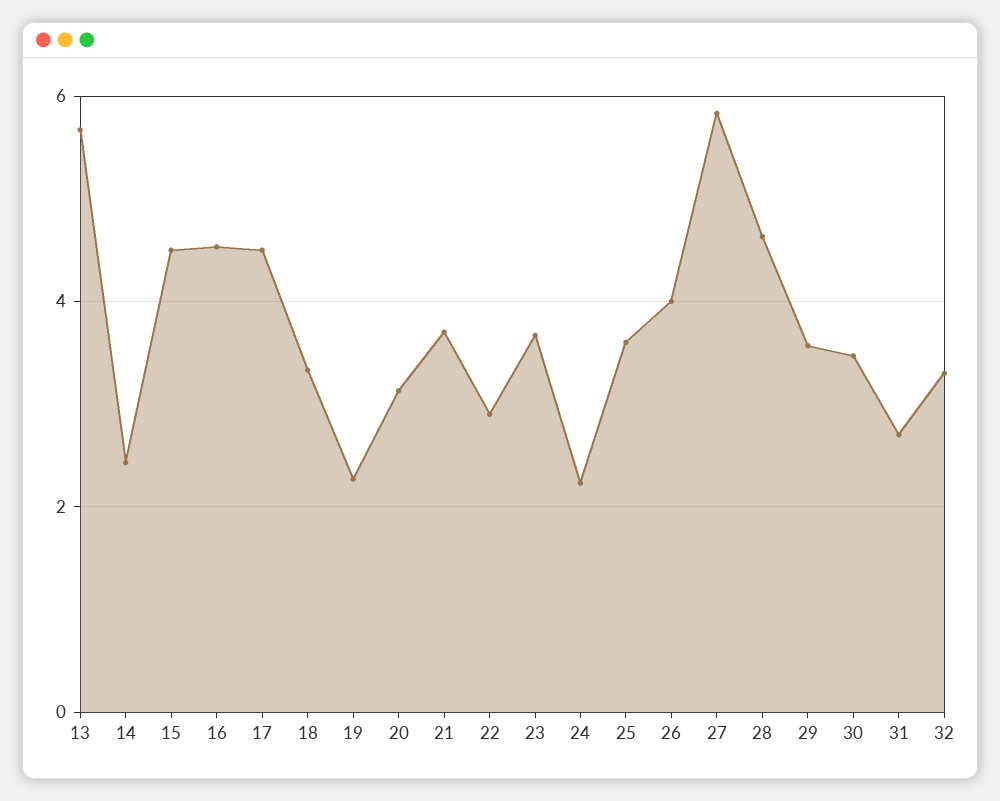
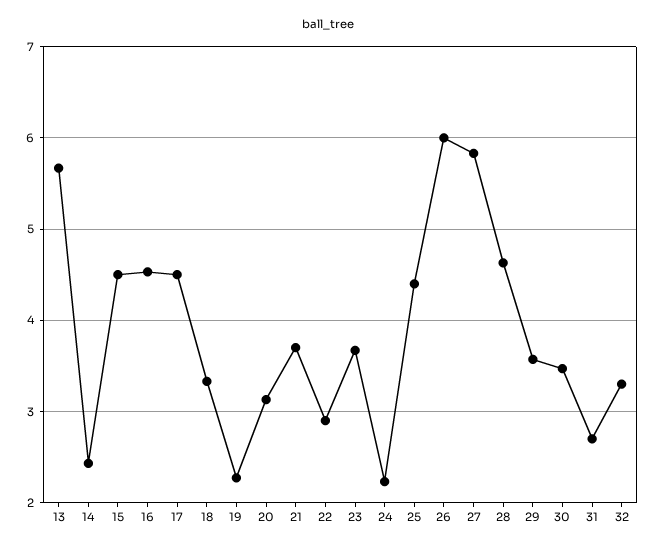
  {
    "13": 5.7,
    "14": 2.4,
    "15": 4.5,
    "16": 4.5,
    "17": 4.5,
    "18": 3.3,
    "19": 2.3,
    "20": 3.1,
    "21": 3.7,
    "22": 2.9,
    "23": 3.7,
    "24": 2.2,
-   "25": 3.6,
+   "25": 4.4,
-   "26": 4,
+   "26": 6,
    "27": 5.8,
    "28": 4.6,
    "29": 3.6,
    "30": 3.5,
    "31": 2.7,
    "32": 3.3
  }

